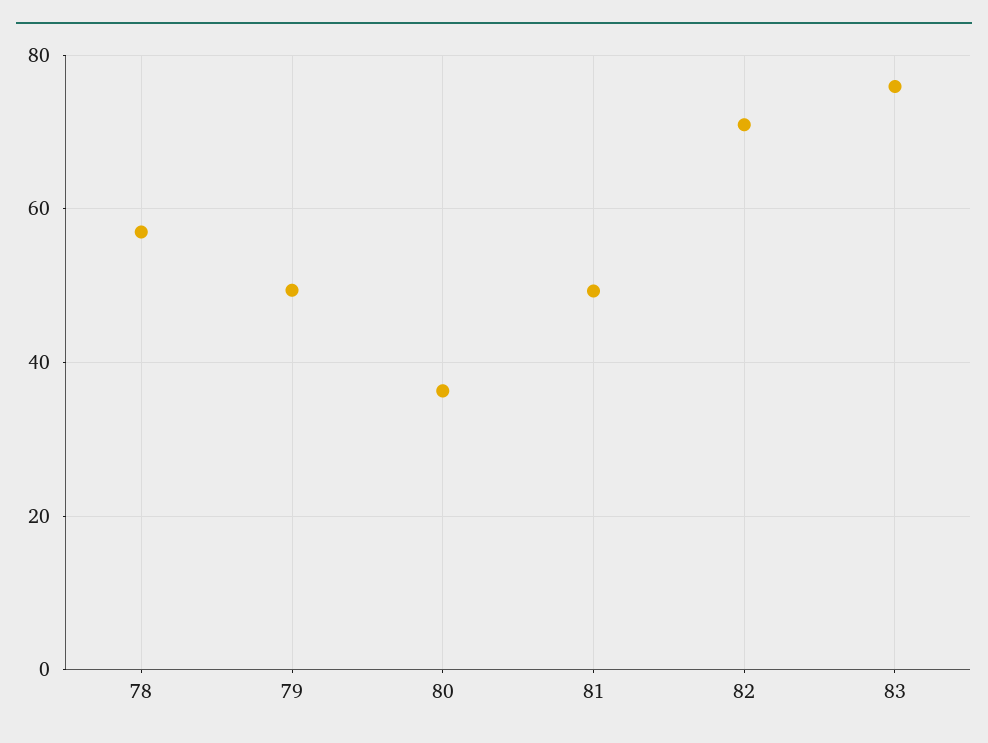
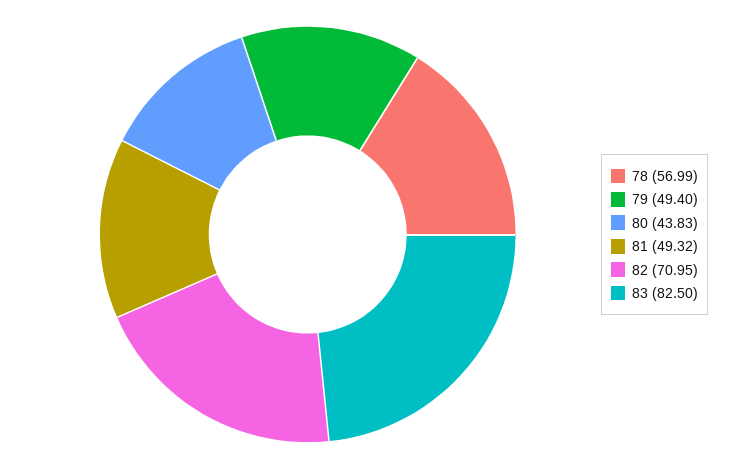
  {
    "78": 56.99,
    "79": 49.4,
-   "80": 36,
+   "80": 43.83,
    "81": 49.32,
    "82": 70.95,
-   "83": 76
+   "83": 82.5
  }

